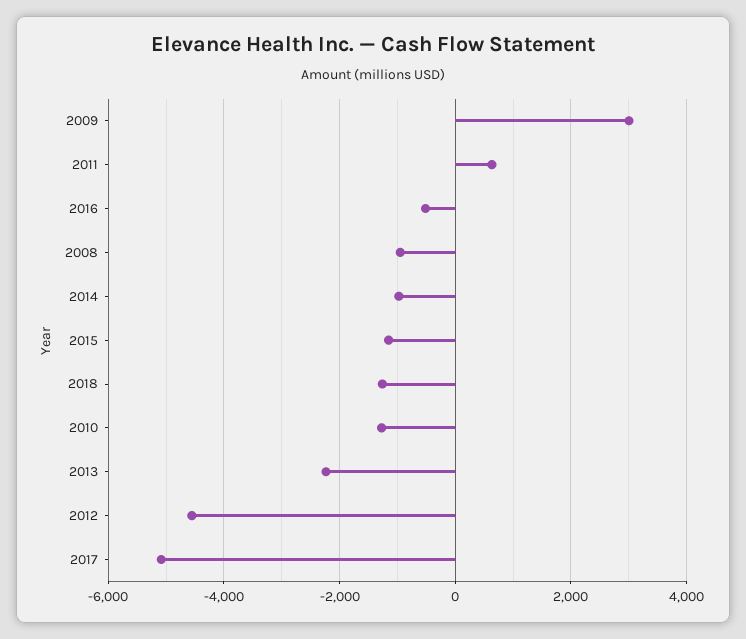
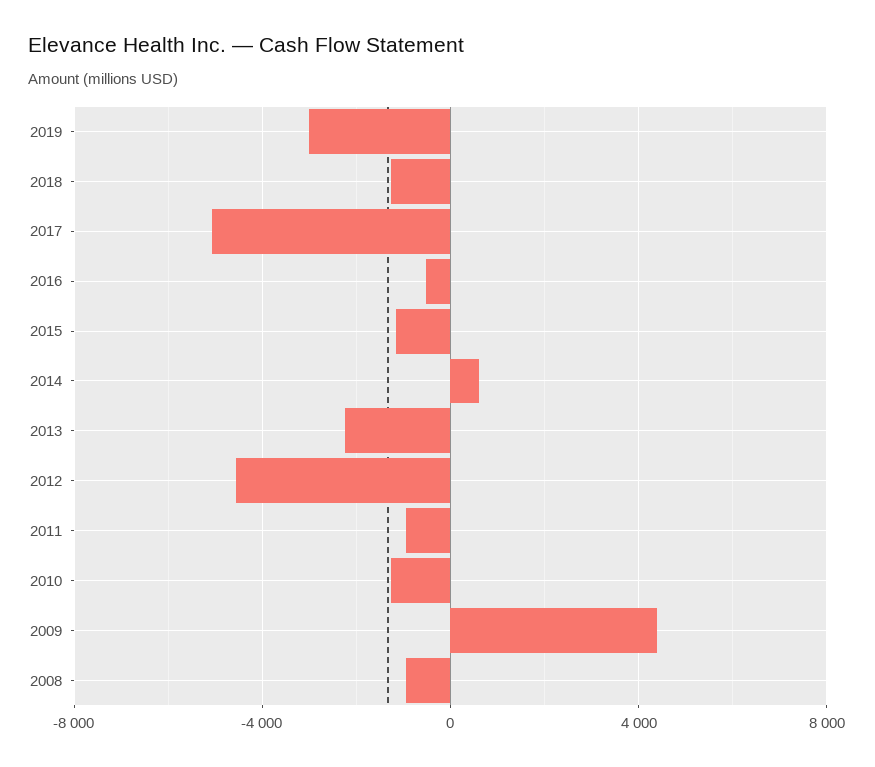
  {
-   "2009": 3000,
+   "2009": 4500,
-   "2011": 600,
+   "2011": -1000,
    "2016": -600,
    "2008": -1000,
-   "2014": -1000,
+   "2014": 500,
    "2015": -1200,
    "2018": -1200,
    "2010": -1200,
    "2013": -2200,
    "2012": -4600,
-   "2017": -5000
+   "2017": -5000,
+   "2019": -3000
  }

